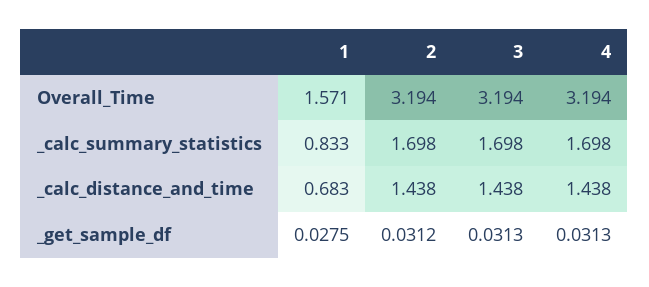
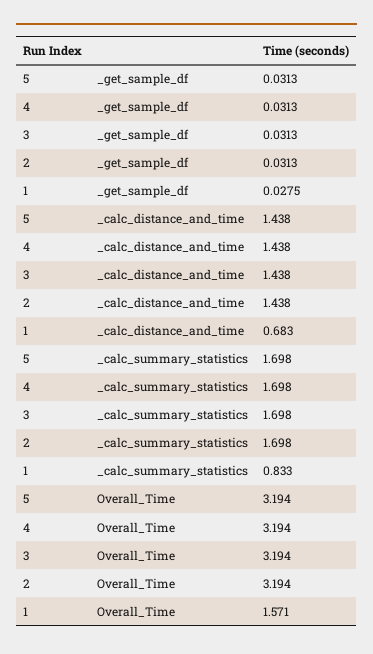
  {
    "1": {
      "Overall_Time": 1.571,
      "_calc_summary_statistics": 0.833,
      "_calc_distance_and_time": 0.683,
      "_get_sample_df": 0.0275
    },
    "2": {
      "Overall_Time": 3.194,
      "_calc_summary_statistics": 1.698,
      "_calc_distance_and_time": 1.438,
-     "_get_sample_df": 0.0312
+     "_get_sample_df": 0.0313
    },
    "3": {
      "Overall_Time": 3.194,
      "_calc_summary_statistics": 1.698,
      "_calc_distance_and_time": 1.438,
      "_get_sample_df": 0.0313
    },
    "4": {
      "Overall_Time": 3.194,
      "_calc_summary_statistics": 1.698,
      "_calc_distance_and_time": 1.438,
      "_get_sample_df": 0.0313
-   }
+   },
+   "5": {
+     "_get_sample_df": 0.0313,
+     "_calc_distance_and_time": 1.438,
+     "_calc_summary_statistics": 1.698,
+     "Overall_Time": 3.194
+   }
  }

